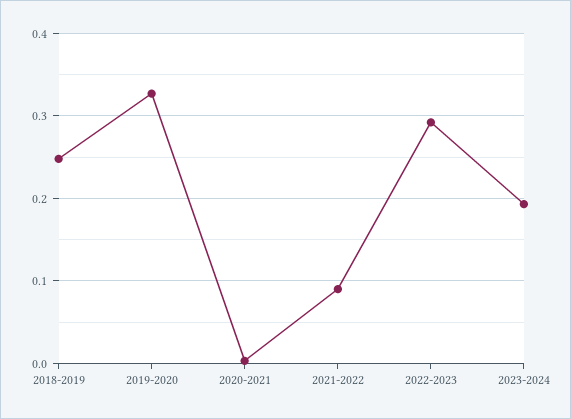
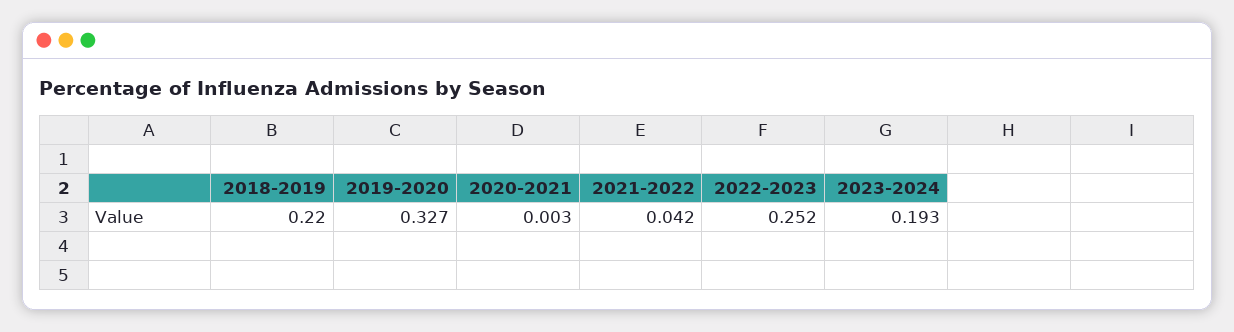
  {
-   "2018-2019": 0.25,
+   "2018-2019": 0.22,
    "2019-2020": 0.327,
    "2020-2021": 0.003,
-   "2021-2022": 0.09,
+   "2021-2022": 0.042,
-   "2022-2023": 0.29,
+   "2022-2023": 0.252,
    "2023-2024": 0.193
  }

